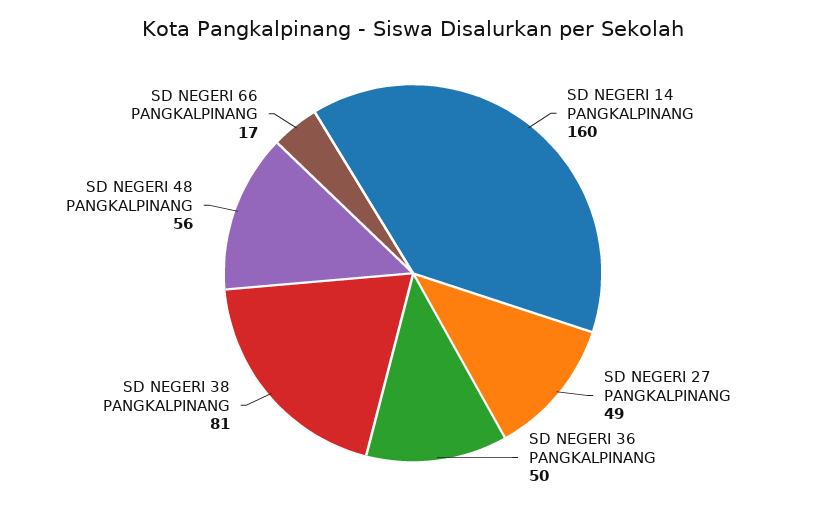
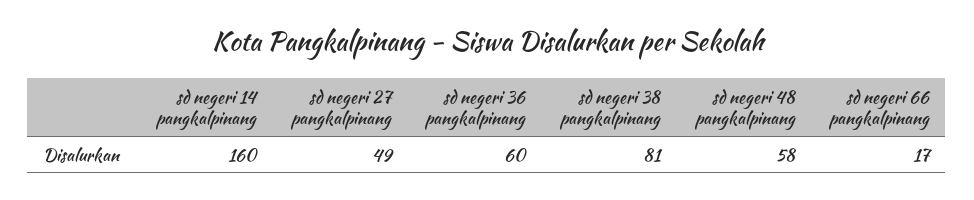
  {
    "SD NEGERI 14 PANGKALPINANG": 160,
    "SD NEGERI 27 PANGKALPINANG": 49,
-   "SD NEGERI 36 PANGKALPINANG": 50,
+   "SD NEGERI 36 PANGKALPINANG": 60,
    "SD NEGERI 38 PANGKALPINANG": 81,
-   "SD NEGERI 48 PANGKALPINANG": 56,
+   "SD NEGERI 48 PANGKALPINANG": 58,
    "SD NEGERI 66 PANGKALPINANG": 17
  }

